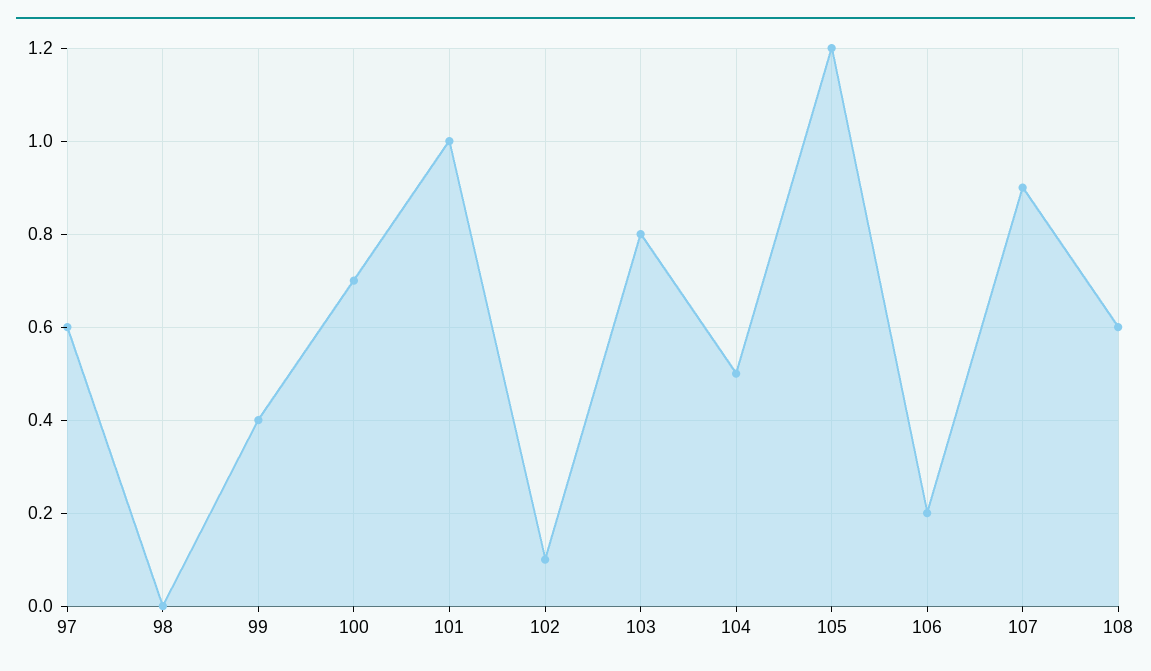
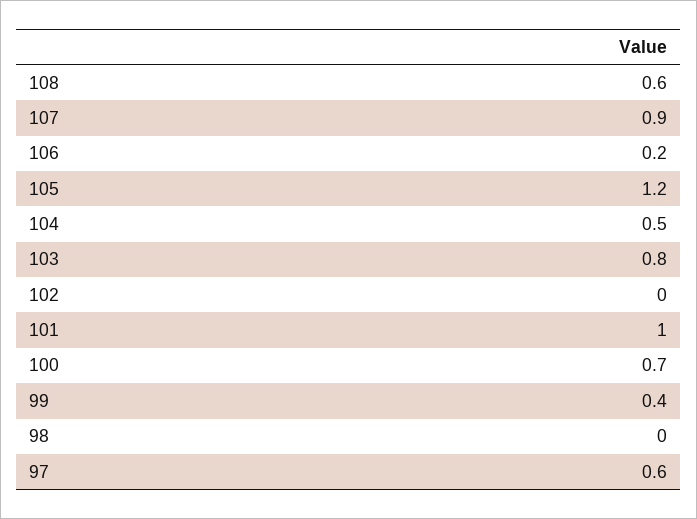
  {
    "97": 0.6,
    "98": 0,
    "99": 0.4,
    "100": 0.7,
    "101": 1,
-   "102": 0.1,
+   "102": 0,
    "103": 0.8,
    "104": 0.5,
    "105": 1.2,
    "106": 0.2,
    "107": 0.9,
    "108": 0.6
  }

